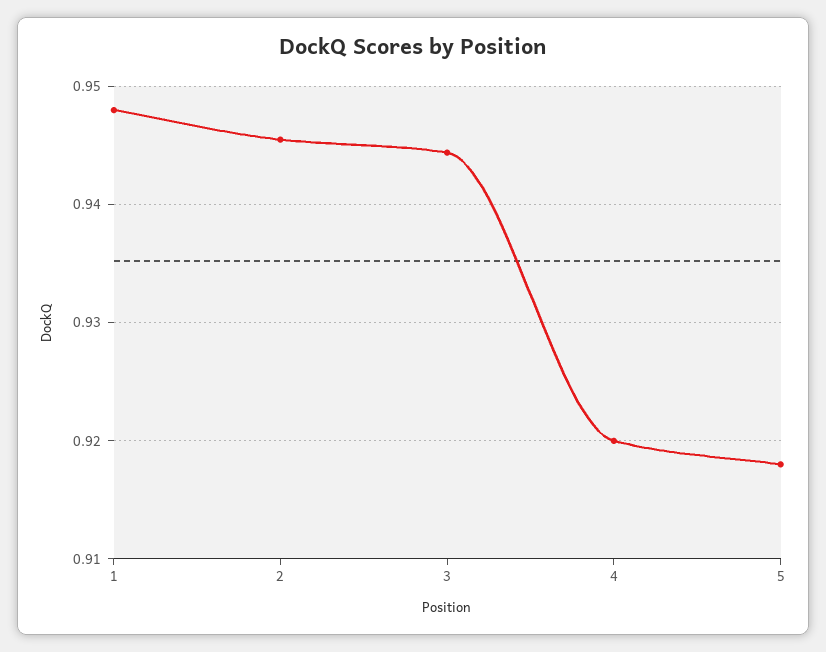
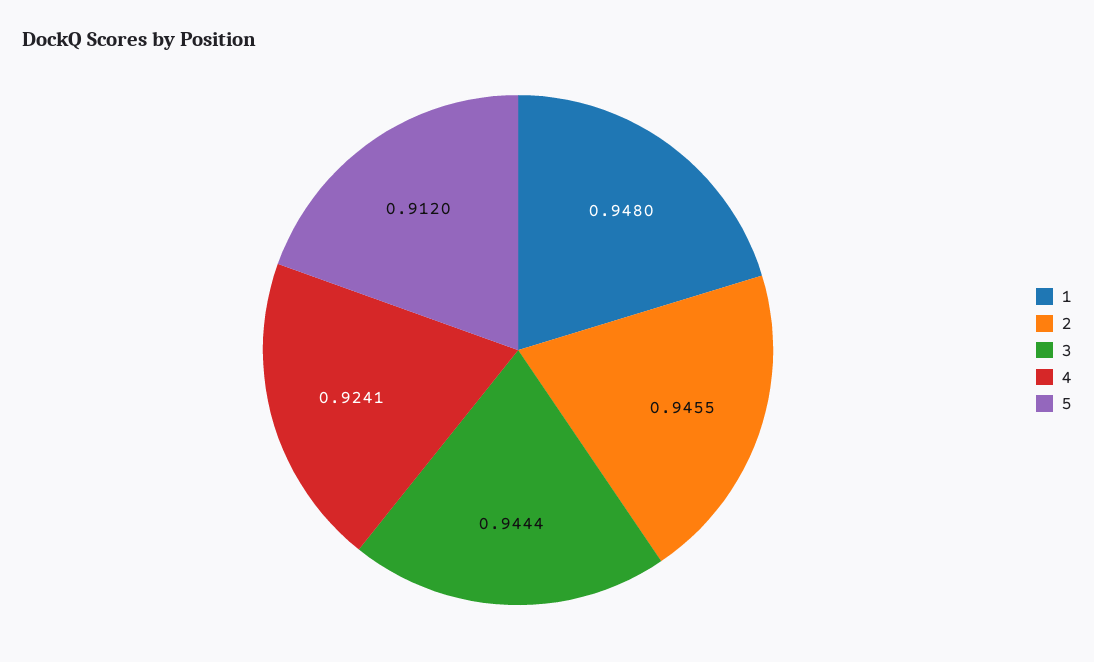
  {
    "1": 0.948,
    "2": 0.9455,
    "3": 0.9444,
-   "4": 0.92,
+   "4": 0.9241,
-   "5": 0.918
+   "5": 0.912
  }

